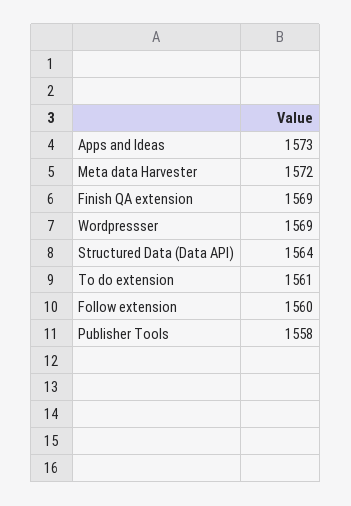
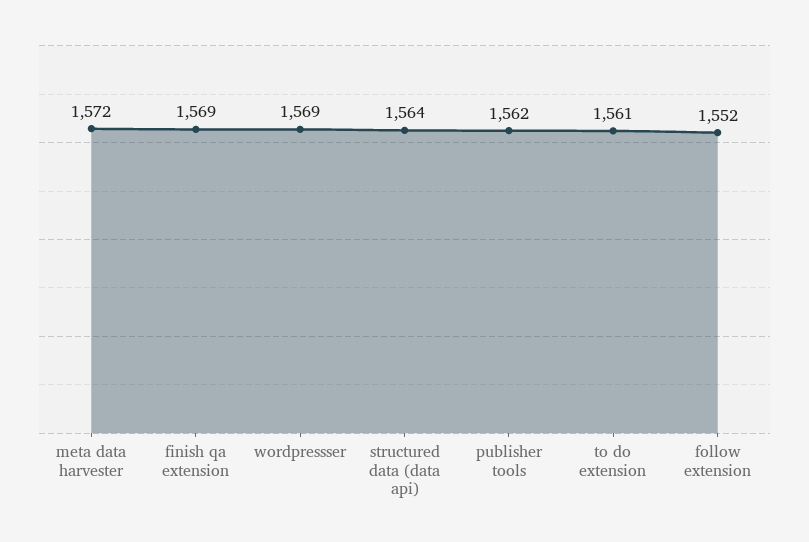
  {
-   "Apps and Ideas": 1573,
    "Meta data Harvester": 1572,
    "Finish QA extension": 1569,
    "Wordpressser": 1569,
    "Structured Data (Data API)": 1564,
    "To do extension": 1561,
-   "Follow extension": 1560,
+   "Follow extension": 1552,
-   "Publisher Tools": 1558
+   "Publisher Tools": 1562
  }

